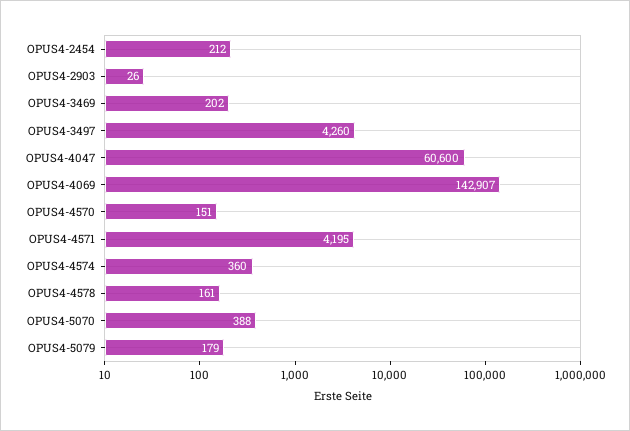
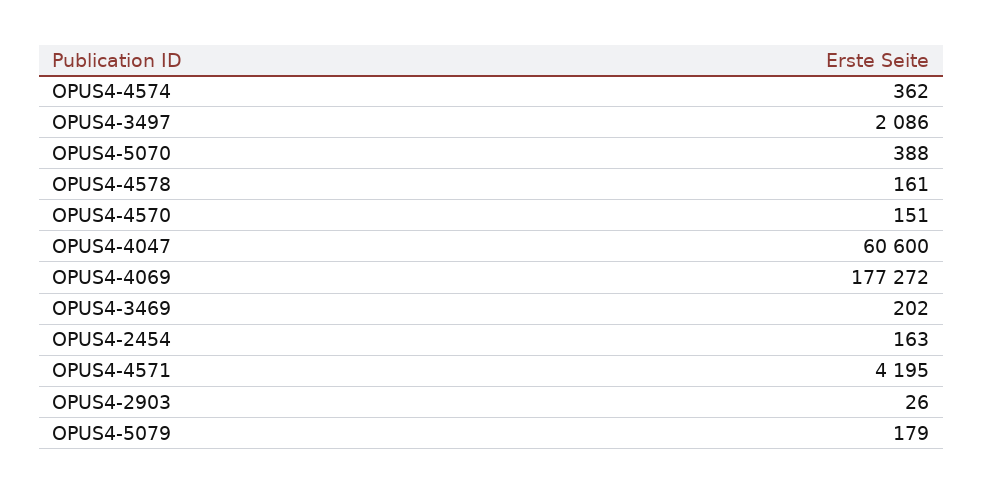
  {
-   "OPUS4-2454": 212,
+   "OPUS4-2454": 163,
    "OPUS4-2903": 26,
    "OPUS4-3469": 202,
-   "OPUS4-3497": 4260,
+   "OPUS4-3497": 2086,
    "OPUS4-4047": 60600,
-   "OPUS4-4069": 142907,
+   "OPUS4-4069": 177272,
    "OPUS4-4570": 151,
    "OPUS4-4571": 4195,
-   "OPUS4-4574": 360,
+   "OPUS4-4574": 362,
    "OPUS4-4578": 161,
    "OPUS4-5070": 388,
    "OPUS4-5079": 179
  }

